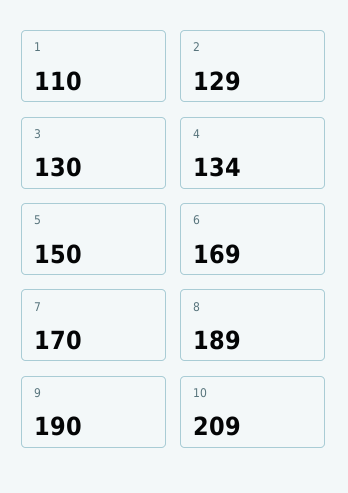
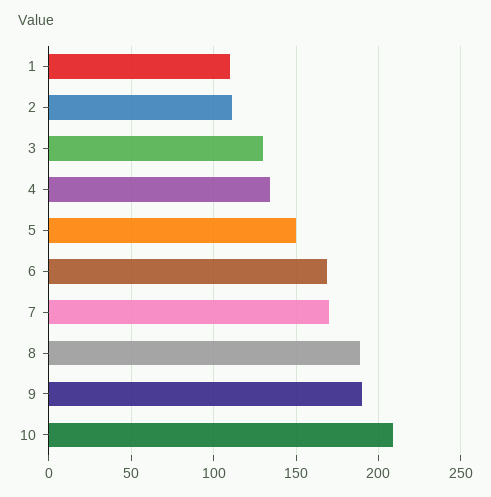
  {
    "1": 110,
-   "2": 129,
+   "2": 110,
    "3": 130,
    "4": 134,
    "5": 150,
    "6": 169,
    "7": 170,
    "8": 189,
    "9": 190,
    "10": 209
  }

